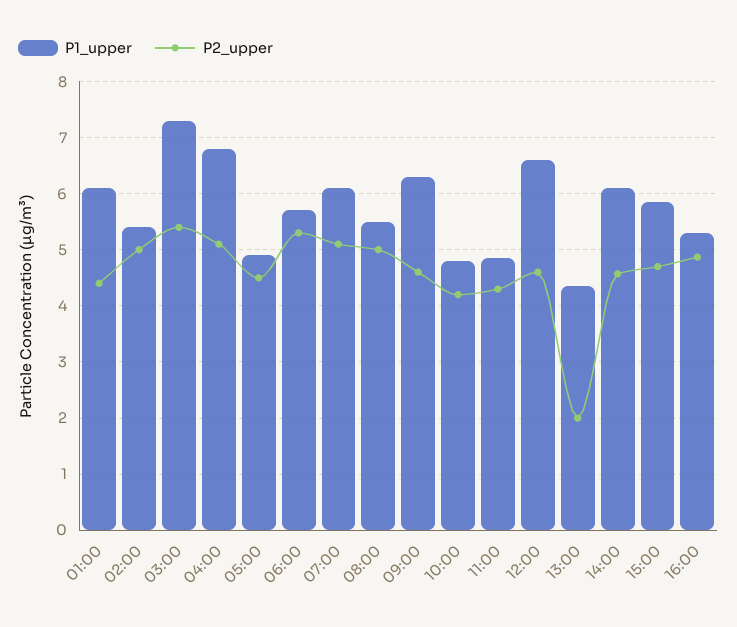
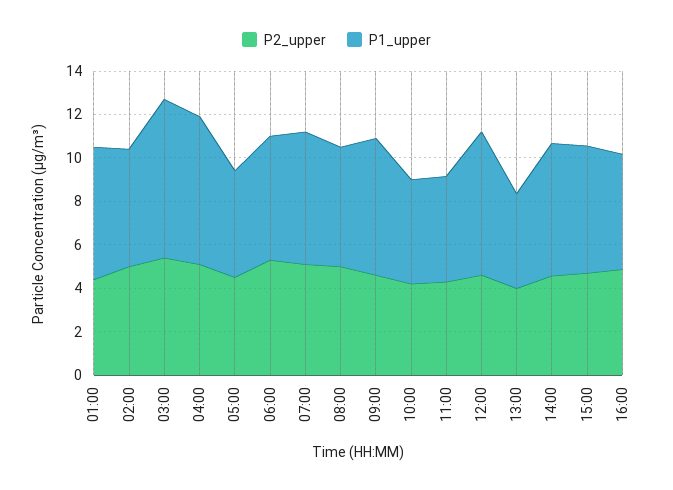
  {
    "P1_upper": {
      "01:00": 6.2,
      "02:00": 5.4,
      "03:00": 7.4,
      "04:00": 6.8,
      "05:00": 5,
      "06:00": 5.8,
      "07:00": 6.2,
      "08:00": 5.6,
      "09:00": 6.4,
      "10:00": 4.8,
      "11:00": 4.8,
      "12:00": 6.6,
      "13:00": 4.4,
      "14:00": 6.2,
      "15:00": 5.8,
      "16:00": 5.4
    },
    "P2_upper": {
      "01:00": 4.4,
      "02:00": 5,
      "03:00": 5.4,
      "04:00": 5.2,
      "05:00": 4.6,
      "06:00": 5.4,
      "07:00": 5.2,
      "08:00": 5,
      "09:00": 4.6,
      "10:00": 4.2,
      "11:00": 4.4,
      "12:00": 4.6,
-     "13:00": 2,
+     "13:00": 4,
      "14:00": 4.6,
      "15:00": 4.8,
      "16:00": 4.8
    }
  }

